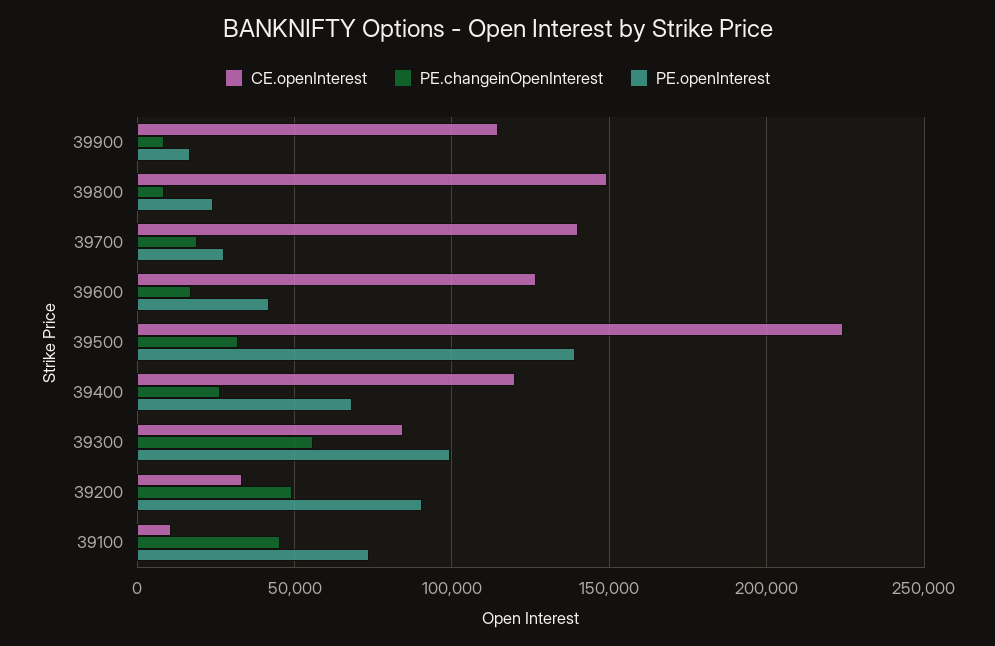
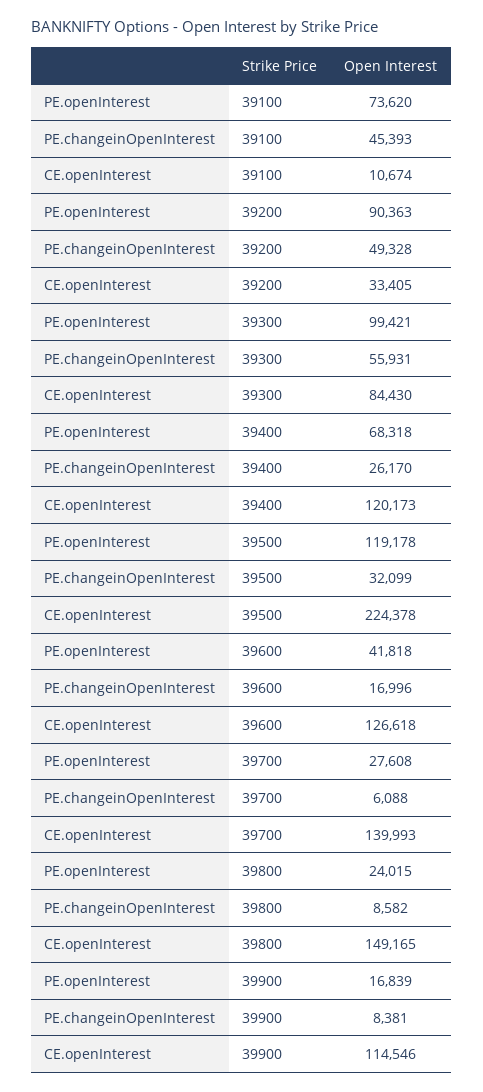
  {
    "CE.openInterest": {
      "39900": 114546,
      "39800": 149165,
      "39700": 139993,
      "39600": 126618,
      "39500": 224378,
      "39400": 120173,
      "39300": 84430,
      "39200": 33405,
      "39100": 10674
    },
    "PE.changeinOpenInterest": {
      "39900": 8381,
      "39800": 8582,
-     "39700": 20000,
+     "39700": 6088,
      "39600": 16996,
      "39500": 32099,
      "39400": 26170,
      "39300": 55931,
      "39200": 49328,
      "39100": 45393
    },
    "PE.openInterest": {
      "39900": 16839,
      "39800": 24015,
      "39700": 27608,
      "39600": 41818,
-     "39500": 140000,
+     "39500": 119178,
      "39400": 68318,
      "39300": 99421,
      "39200": 90363,
      "39100": 73620
    }
  }

